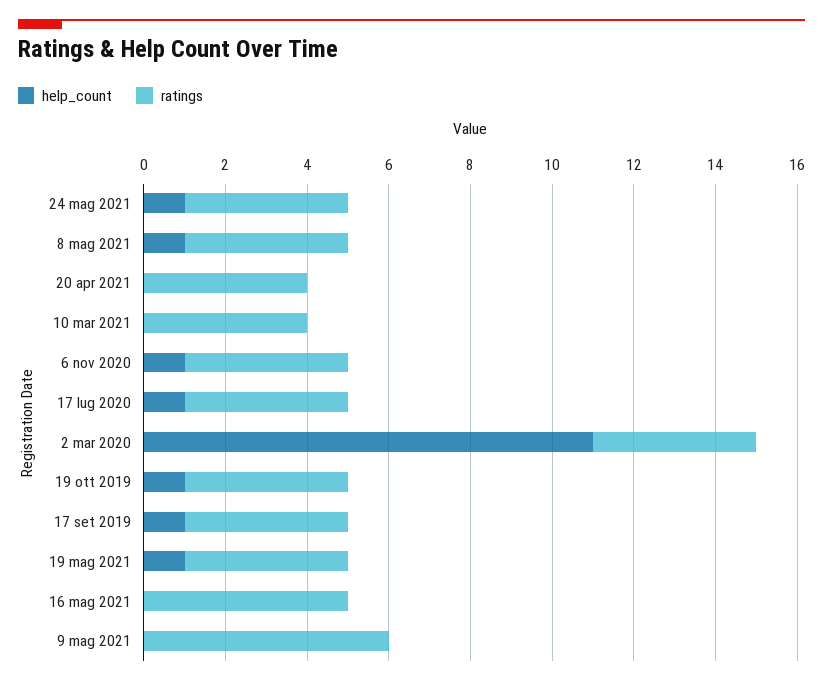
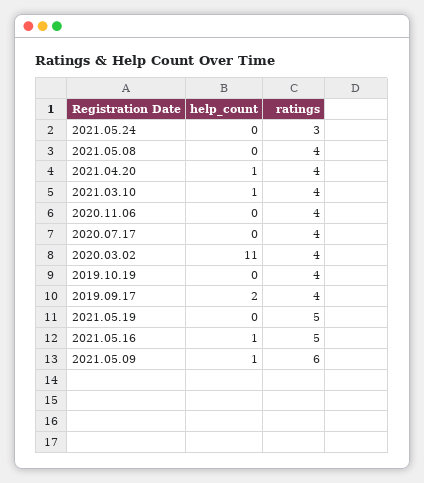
  {
    "help_count": {
-     "24 mag 2021": 1,
+     "24 mag 2021": 0,
-     "8 mag 2021": 1,
+     "8 mag 2021": 0,
-     "20 apr 2021": 0,
+     "20 apr 2021": 1,
-     "10 mar 2021": 0,
+     "10 mar 2021": 1,
-     "6 nov 2020": 1,
+     "6 nov 2020": 0,
-     "17 lug 2020": 1,
+     "17 lug 2020": 0,
      "2 mar 2020": 11,
-     "19 ott 2019": 1,
+     "19 ott 2019": 0,
-     "17 set 2019": 1,
+     "17 set 2019": 2,
-     "19 mag 2021": 1,
+     "19 mag 2021": 0,
-     "16 mag 2021": 0,
+     "16 mag 2021": 1,
-     "9 mag 2021": 0
+     "9 mag 2021": 1
    },
    "ratings": {
-     "24 mag 2021": 4,
+     "24 mag 2021": 3,
      "8 mag 2021": 4,
      "20 apr 2021": 4,
      "10 mar 2021": 4,
      "6 nov 2020": 4,
      "17 lug 2020": 4,
      "2 mar 2020": 4,
      "19 ott 2019": 4,
      "17 set 2019": 4,
-     "19 mag 2021": 4,
+     "19 mag 2021": 5,
      "16 mag 2021": 5,
      "9 mag 2021": 6
    }
  }

